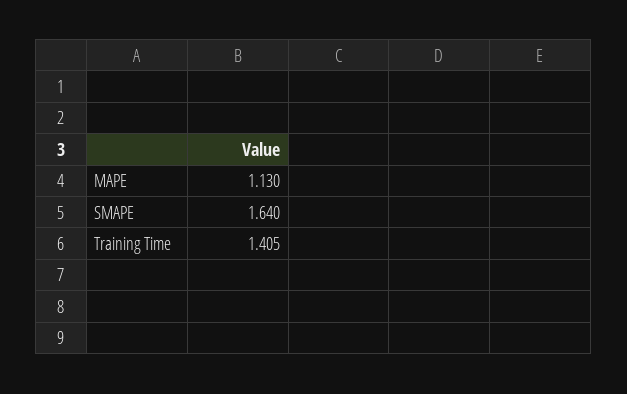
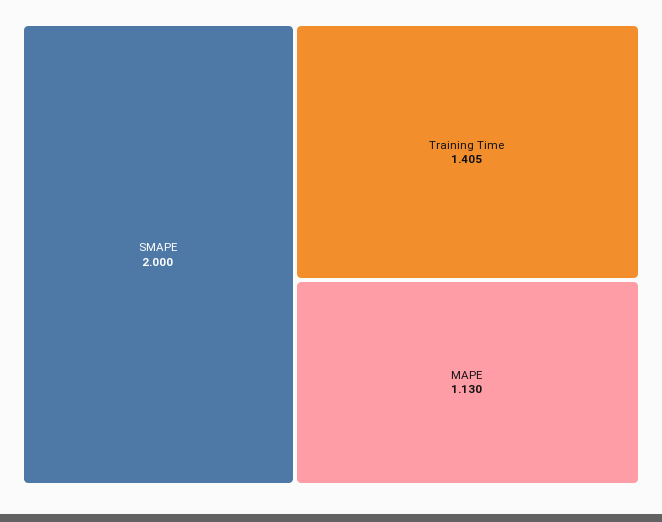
  {
    "MAPE": 1.13,
-   "SMAPE": 1.64,
+   "SMAPE": 2,
    "Training Time": 1.405
  }

